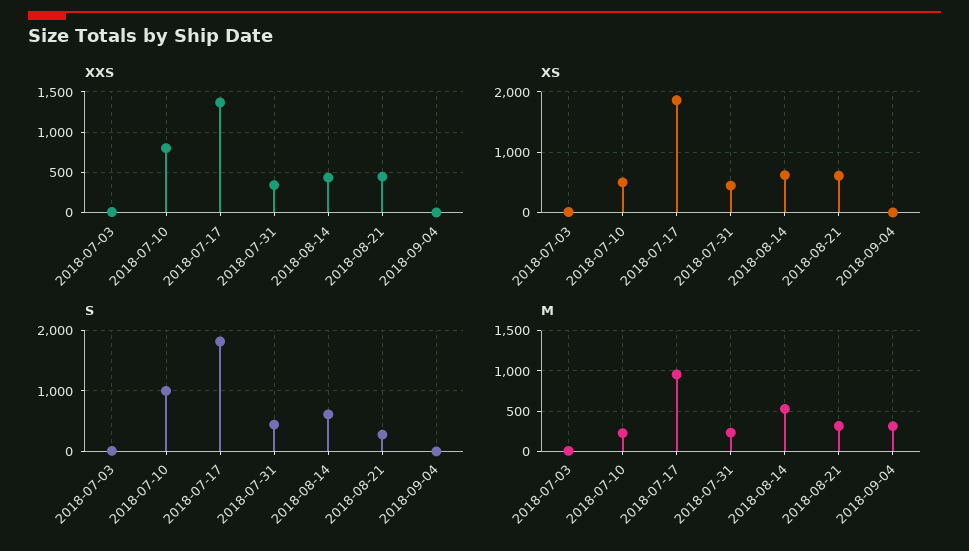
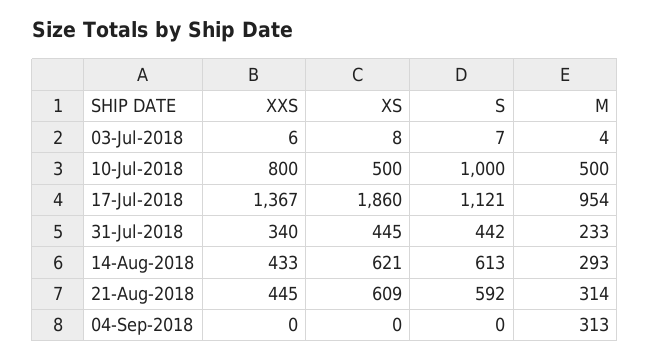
  {
    "XXS": {
      "2018-07-03": 6,
      "2018-07-10": 800,
      "2018-07-17": 1367,
      "2018-07-31": 340,
      "2018-08-14": 433,
      "2018-08-21": 445,
      "2018-09-04": 0
    },
    "XS": {
      "2018-07-03": 8,
      "2018-07-10": 500,
      "2018-07-17": 1860,
      "2018-07-31": 445,
      "2018-08-14": 621,
      "2018-08-21": 609,
      "2018-09-04": 0
    },
    "S": {
      "2018-07-03": 7,
      "2018-07-10": 1000,
-     "2018-07-17": 1800,
+     "2018-07-17": 1121,
      "2018-07-31": 442,
      "2018-08-14": 613,
-     "2018-08-21": 300,
+     "2018-08-21": 592,
      "2018-09-04": 0
    },
    "M": {
      "2018-07-03": 4,
-     "2018-07-10": 200,
+     "2018-07-10": 500,
      "2018-07-17": 954,
      "2018-07-31": 233,
-     "2018-08-14": 500,
+     "2018-08-14": 293,
      "2018-08-21": 314,
      "2018-09-04": 313
    }
  }

